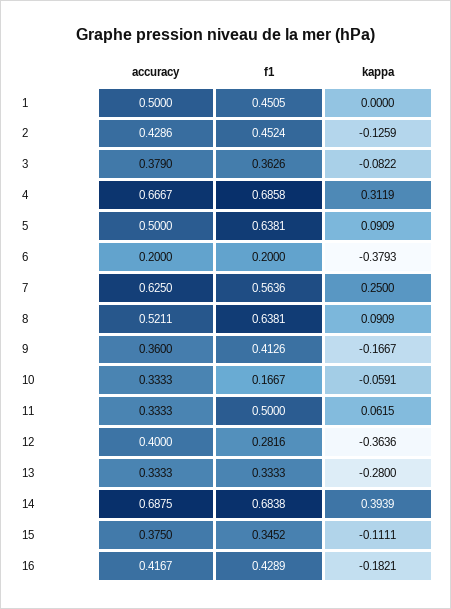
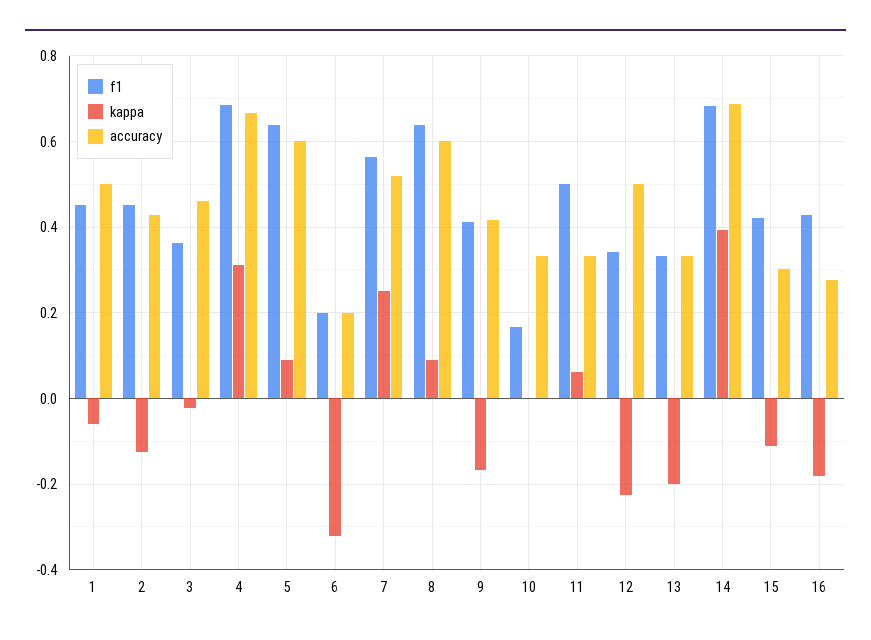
  {
    "accuracy": {
      "1": 0.5,
      "2": 0.4286,
-     "3": 0.379,
+     "3": 0.46,
      "4": 0.6667,
-     "5": 0.5,
+     "5": 0.6,
      "6": 0.2,
-     "7": 0.625,
+     "7": 0.52,
-     "8": 0.5211,
+     "8": 0.6,
-     "9": 0.36,
+     "9": 0.42,
      "10": 0.3333,
      "11": 0.3333,
-     "12": 0.4,
+     "12": 0.5,
      "13": 0.3333,
      "14": 0.6875,
-     "15": 0.375,
+     "15": 0.3,
-     "16": 0.4167
+     "16": 0.28
    },
    "f1": {
      "1": 0.4505,
      "2": 0.4524,
      "3": 0.3626,
      "4": 0.6858,
      "5": 0.6381,
      "6": 0.2,
      "7": 0.5636,
      "8": 0.6381,
      "9": 0.4126,
      "10": 0.1667,
      "11": 0.5,
-     "12": 0.2816,
+     "12": 0.34,
      "13": 0.3333,
      "14": 0.6838,
-     "15": 0.3452,
+     "15": 0.42,
      "16": 0.4289
    },
    "kappa": {
-     "1": 0,
+     "1": -0.06,
      "2": -0.1259,
-     "3": -0.0822,
+     "3": -0.02,
      "4": 0.3119,
      "5": 0.0909,
-     "6": -0.3793,
+     "6": -0.32,
      "7": 0.25,
      "8": 0.0909,
      "9": -0.1667,
-     "10": -0.0591,
+     "10": 0,
      "11": 0.0615,
-     "12": -0.3636,
+     "12": -0.22,
-     "13": -0.28,
+     "13": -0.2,
      "14": 0.3939,
      "15": -0.1111,
      "16": -0.1821
    }
  }

